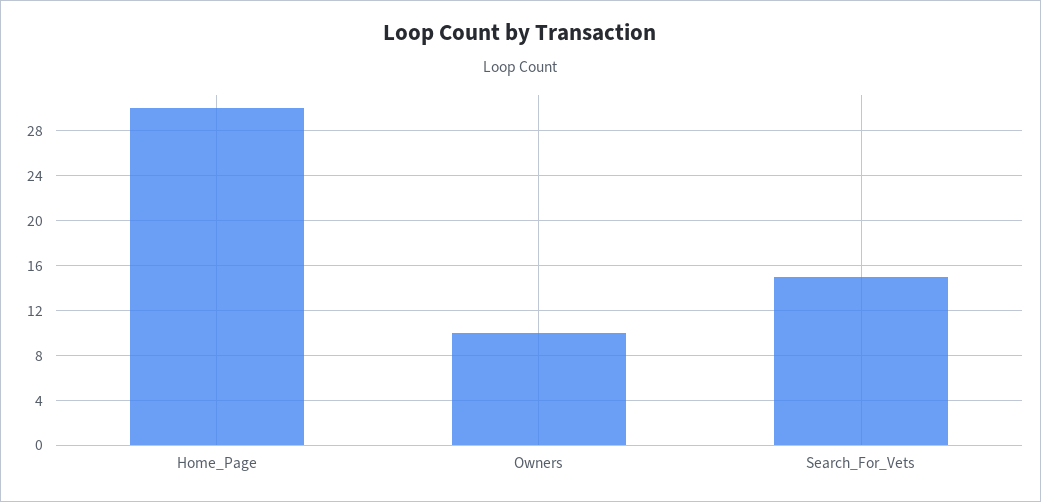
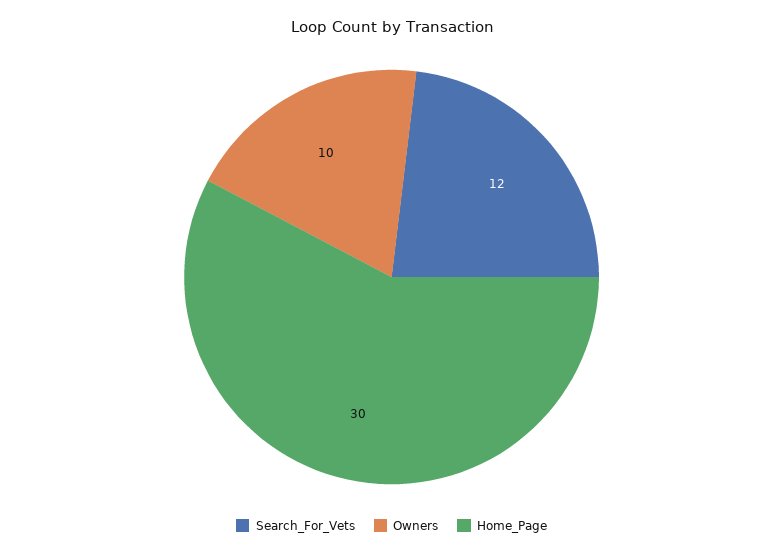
  {
    "Home_Page": 30,
    "Owners": 10,
-   "Search_For_Vets": 15
+   "Search_For_Vets": 12
  }

